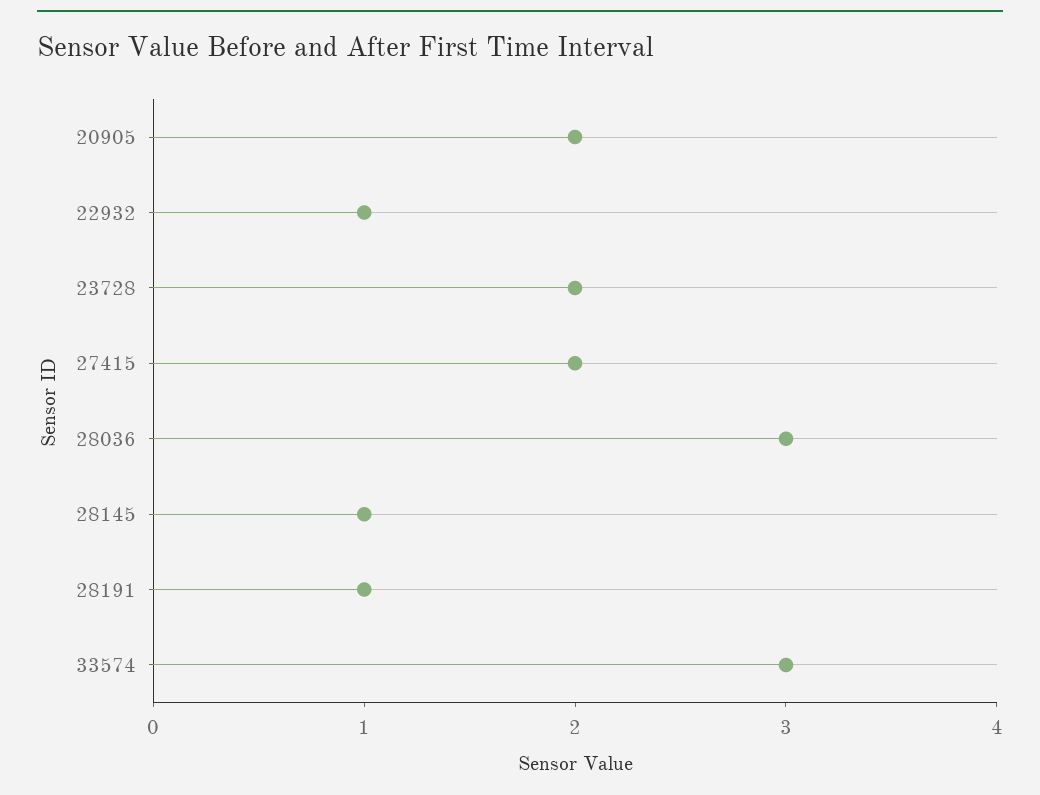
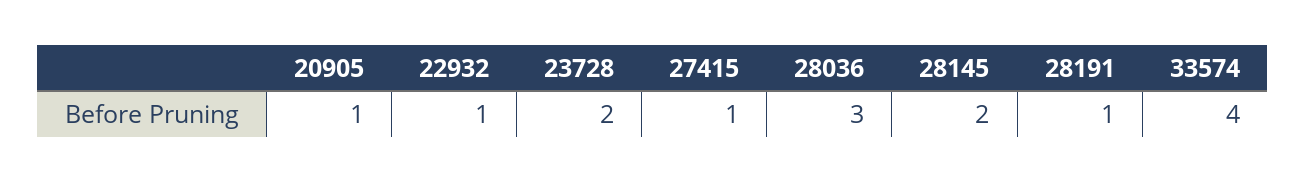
  {
-   "20905": 2,
+   "20905": 1,
    "22932": 1,
    "23728": 2,
-   "27415": 2,
+   "27415": 1,
    "28036": 3,
-   "28145": 1,
+   "28145": 2,
    "28191": 1,
-   "33574": 3
+   "33574": 4
  }

